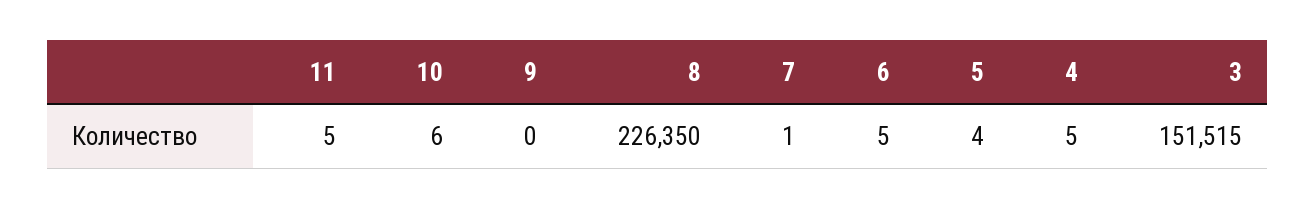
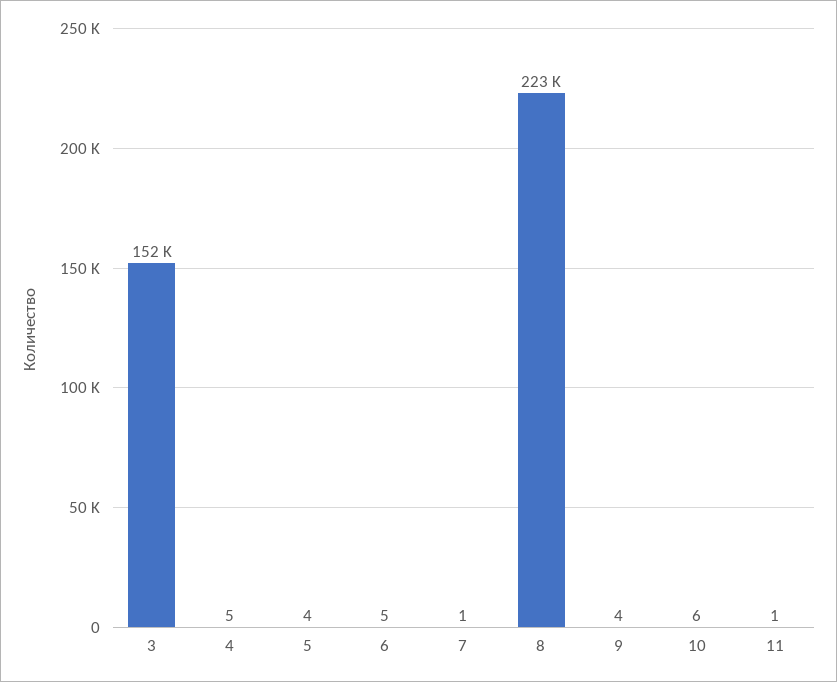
  {
-   "11": 5,
+   "11": 1,
    "10": 6,
-   "9": 0,
+   "9": 4,
-   "8": 226350,
+   "8": 223000,
    "7": 1,
    "6": 5,
    "5": 4,
    "4": 5,
    "3": 151515
  }

